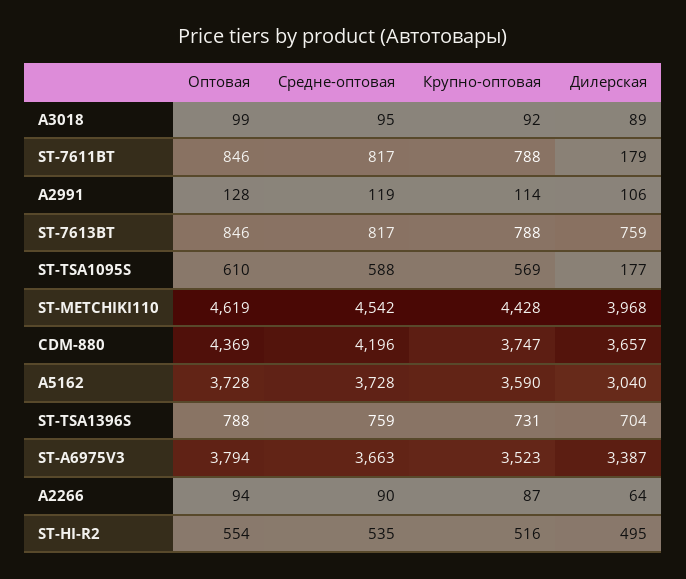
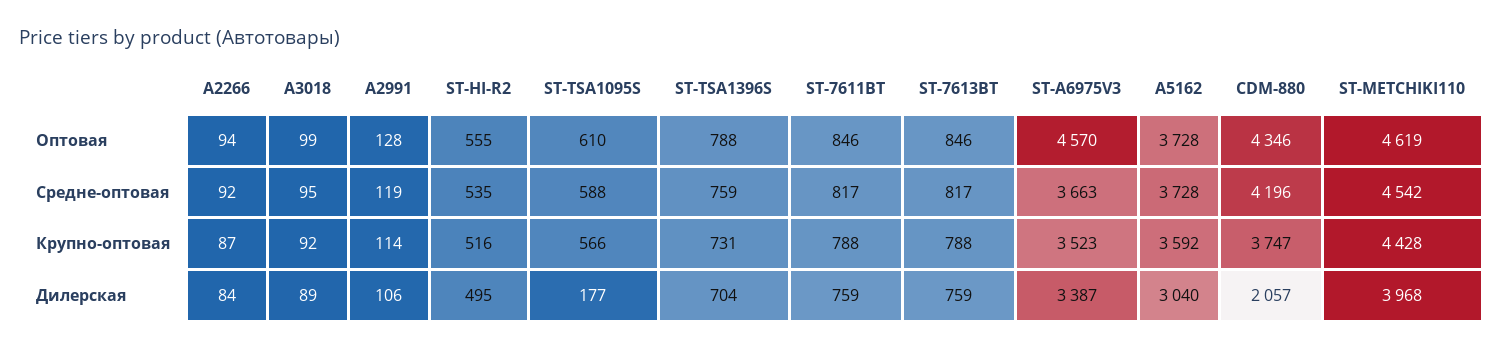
  {
    "Оптовая": {
      "A3018": 99,
      "ST-7611BT": 846,
      "A2991": 128,
      "ST-7613BT": 846,
      "ST-TSA1095S": 610,
      "ST-METCHIKI110": 4619,
-     "CDM-880": 4369,
+     "CDM-880": 4346,
      "A5162": 3728,
      "ST-TSA1396S": 788,
-     "ST-A6975V3": 3794,
+     "ST-A6975V3": 4570,
      "A2266": 94,
-     "ST-HI-R2": 554
+     "ST-HI-R2": 555
    },
    "Средне-оптовая": {
      "A3018": 95,
      "ST-7611BT": 817,
      "A2991": 119,
      "ST-7613BT": 817,
      "ST-TSA1095S": 588,
      "ST-METCHIKI110": 4542,
      "CDM-880": 4196,
      "A5162": 3728,
      "ST-TSA1396S": 759,
      "ST-A6975V3": 3663,
-     "A2266": 90,
+     "A2266": 92,
      "ST-HI-R2": 535
    },
    "Крупно-оптовая": {
      "A3018": 92,
      "ST-7611BT": 788,
      "A2991": 114,
      "ST-7613BT": 788,
-     "ST-TSA1095S": 569,
+     "ST-TSA1095S": 566,
      "ST-METCHIKI110": 4428,
      "CDM-880": 3747,
-     "A5162": 3590,
+     "A5162": 3592,
      "ST-TSA1396S": 731,
      "ST-A6975V3": 3523,
      "A2266": 87,
      "ST-HI-R2": 516
    },
    "Дилерская": {
      "A3018": 89,
-     "ST-7611BT": 179,
+     "ST-7611BT": 759,
      "A2991": 106,
      "ST-7613BT": 759,
      "ST-TSA1095S": 177,
      "ST-METCHIKI110": 3968,
-     "CDM-880": 3657,
+     "CDM-880": 2057,
      "A5162": 3040,
      "ST-TSA1396S": 704,
      "ST-A6975V3": 3387,
-     "A2266": 64,
+     "A2266": 84,
      "ST-HI-R2": 495
    }
  }

